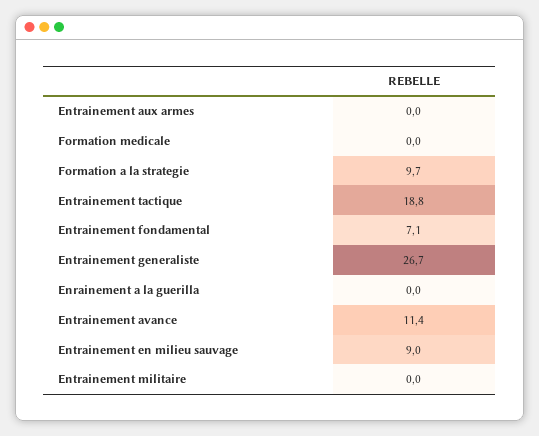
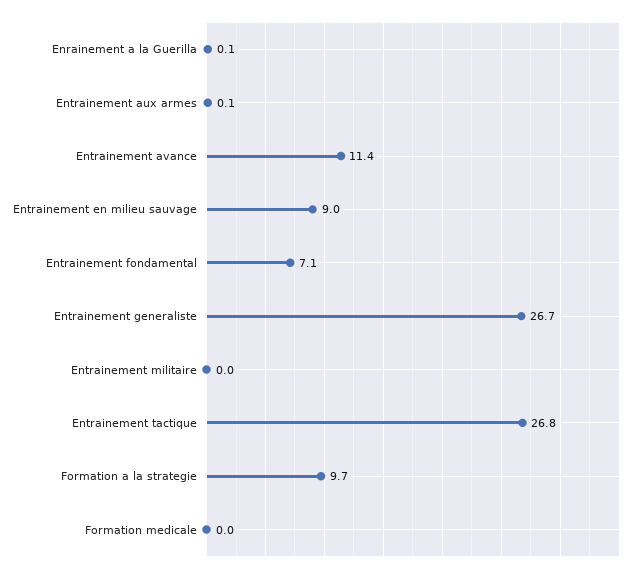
  {
-   "Entrainement aux armes": 0,
+   "Entrainement aux armes": 0.1,
    "Formation medicale": 0,
    "Formation a la strategie": 9.7,
-   "Entrainement tactique": 18.8,
+   "Entrainement tactique": 26.8,
    "Entrainement fondamental": 7.1,
    "Entrainement generaliste": 26.7,
-   "Enrainement a la guerilla": 0,
+   "Enrainement a la guerilla": 0.1,
    "Entrainement avance": 11.4,
    "Entrainement en milieu sauvage": 9,
    "Entrainement militaire": 0
  }

